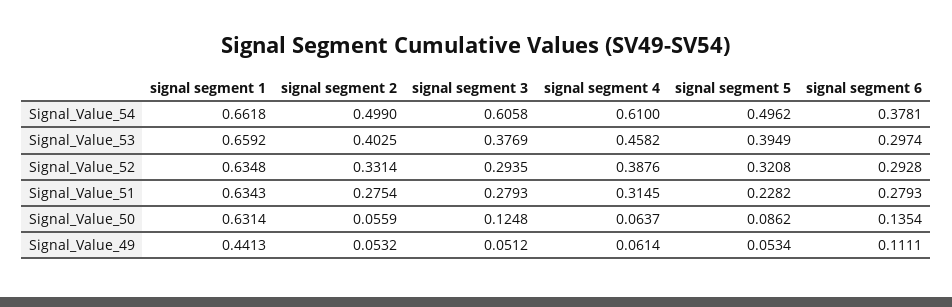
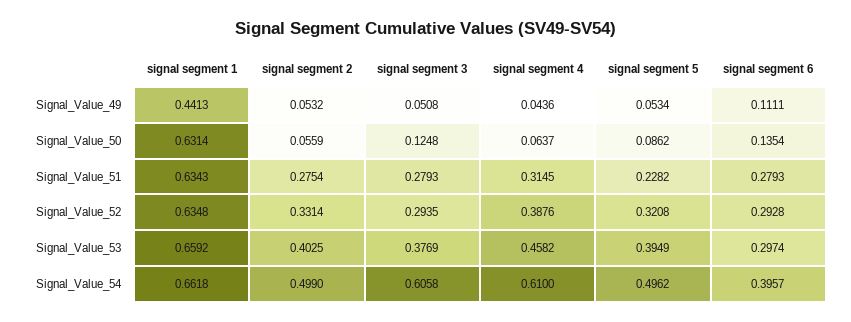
  {
    "signal segment 1": {
      "Signal_Value_54": 0.6618,
      "Signal_Value_53": 0.6592,
      "Signal_Value_52": 0.6348,
      "Signal_Value_51": 0.6343,
      "Signal_Value_50": 0.6314,
      "Signal_Value_49": 0.4413
    },
    "signal segment 2": {
      "Signal_Value_54": 0.499,
      "Signal_Value_53": 0.4025,
      "Signal_Value_52": 0.3314,
      "Signal_Value_51": 0.2754,
      "Signal_Value_50": 0.0559,
      "Signal_Value_49": 0.0532
    },
    "signal segment 3": {
      "Signal_Value_54": 0.6058,
      "Signal_Value_53": 0.3769,
      "Signal_Value_52": 0.2935,
      "Signal_Value_51": 0.2793,
      "Signal_Value_50": 0.1248,
-     "Signal_Value_49": 0.0512
+     "Signal_Value_49": 0.0508
    },
    "signal segment 4": {
      "Signal_Value_54": 0.61,
      "Signal_Value_53": 0.4582,
      "Signal_Value_52": 0.3876,
      "Signal_Value_51": 0.3145,
      "Signal_Value_50": 0.0637,
-     "Signal_Value_49": 0.0614
+     "Signal_Value_49": 0.0436
    },
    "signal segment 5": {
      "Signal_Value_54": 0.4962,
      "Signal_Value_53": 0.3949,
      "Signal_Value_52": 0.3208,
      "Signal_Value_51": 0.2282,
      "Signal_Value_50": 0.0862,
      "Signal_Value_49": 0.0534
    },
    "signal segment 6": {
-     "Signal_Value_54": 0.3781,
+     "Signal_Value_54": 0.3957,
      "Signal_Value_53": 0.2974,
      "Signal_Value_52": 0.2928,
      "Signal_Value_51": 0.2793,
      "Signal_Value_50": 0.1354,
      "Signal_Value_49": 0.1111
    }
  }

